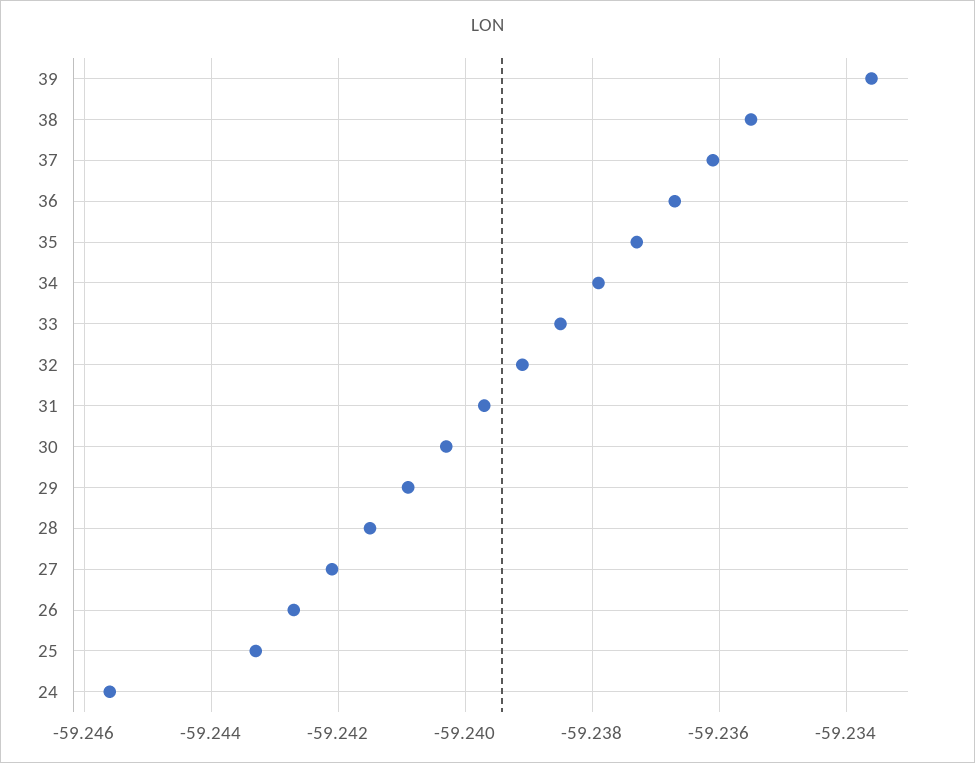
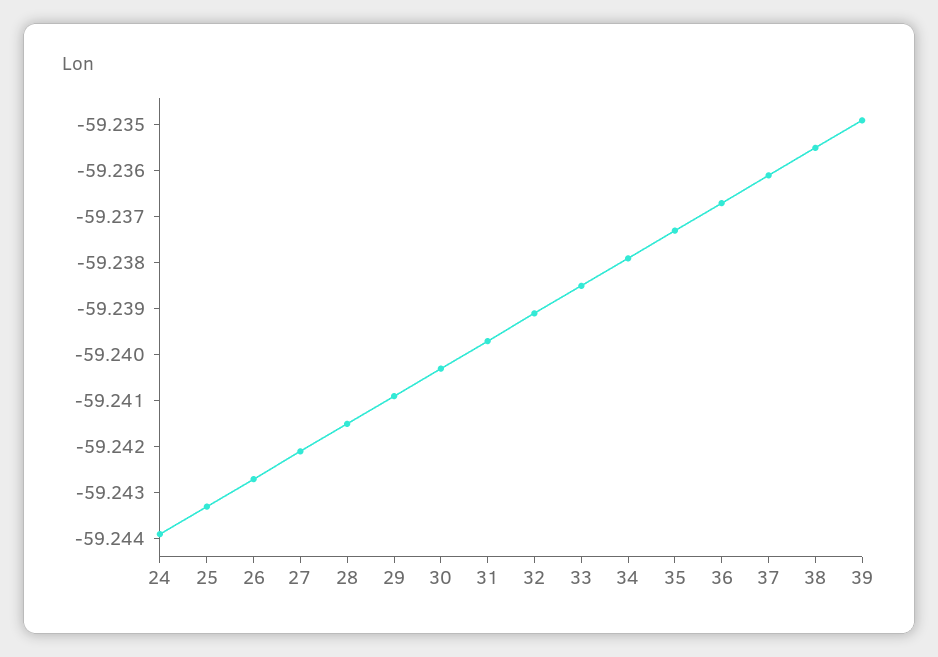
  {
-   "39": -59.2335,
+   "39": -59.235,
    "38": -59.2355,
    "37": -59.236,
    "36": -59.2365,
    "35": -59.2375,
    "34": -59.238,
    "33": -59.2385,
    "32": -59.239,
    "31": -59.2395,
    "30": -59.2405,
    "29": -59.241,
    "28": -59.2415,
    "27": -59.242,
    "26": -59.2425,
    "25": -59.2435,
-   "24": -59.2455
+   "24": -59.244
  }

